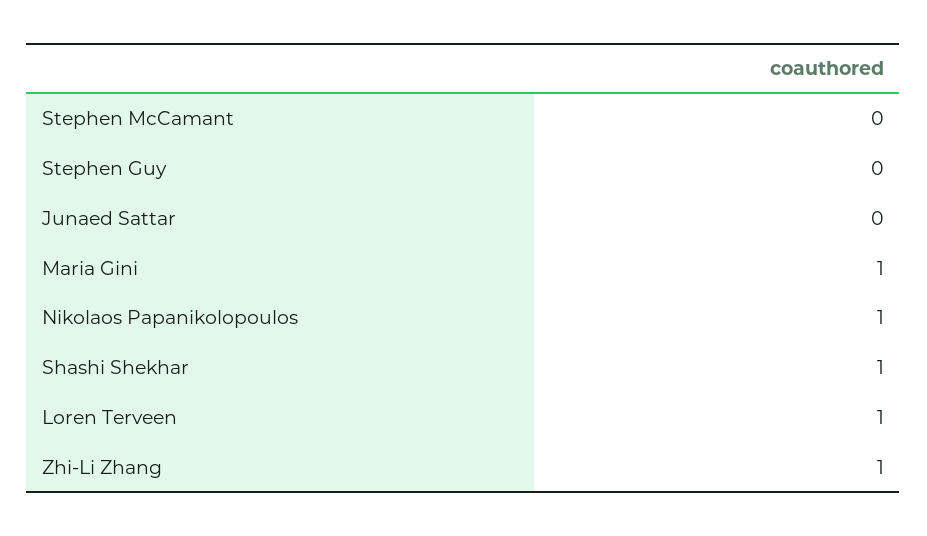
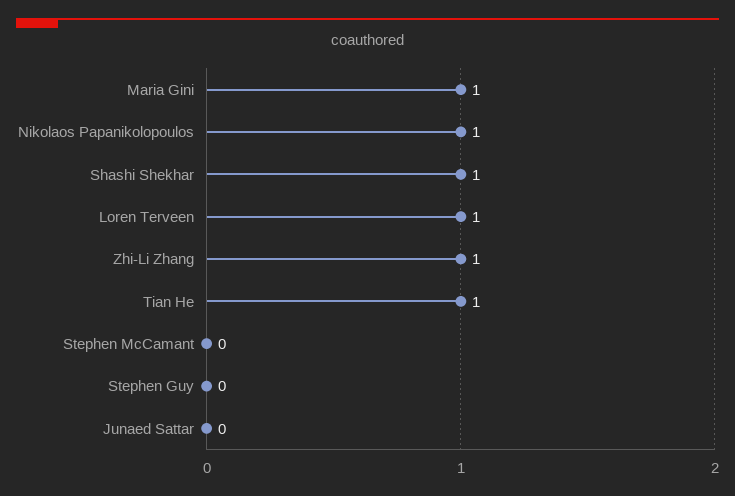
  {
    "Stephen McCamant": 0,
    "Stephen Guy": 0,
    "Junaed Sattar": 0,
    "Maria Gini": 1,
    "Nikolaos Papanikolopoulos": 1,
    "Shashi Shekhar": 1,
    "Loren Terveen": 1,
-   "Zhi-Li Zhang": 1
+   "Zhi-Li Zhang": 1,
+   "Tian He": 1
  }

